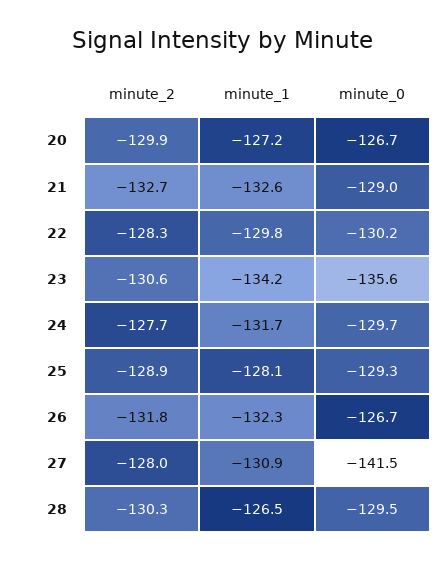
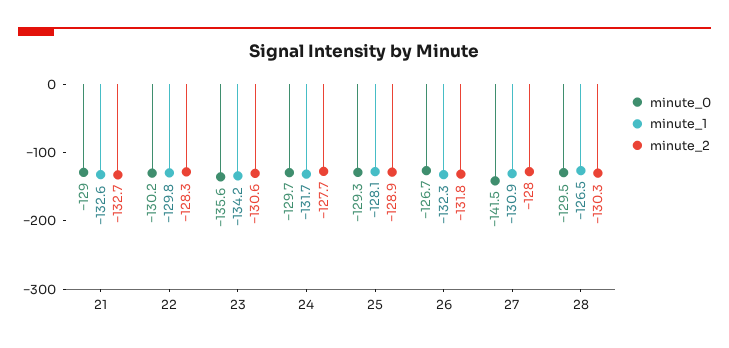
  {
    "minute_2": {
-     "20": -129.9,
      "21": -132.7,
      "22": -128.3,
      "23": -130.6,
      "24": -127.7,
      "25": -128.9,
      "26": -131.8,
      "27": -128,
      "28": -130.3
    },
    "minute_1": {
-     "20": -127.2,
      "21": -132.6,
      "22": -129.8,
      "23": -134.2,
      "24": -131.7,
      "25": -128.1,
      "26": -132.3,
      "27": -130.9,
      "28": -126.5
    },
    "minute_0": {
-     "20": -126.7,
      "21": -129,
      "22": -130.2,
      "23": -135.6,
      "24": -129.7,
      "25": -129.3,
      "26": -126.7,
      "27": -141.5,
      "28": -129.5
    }
  }

